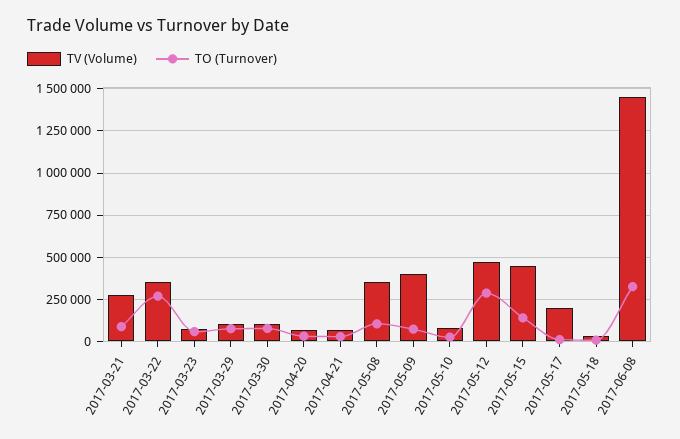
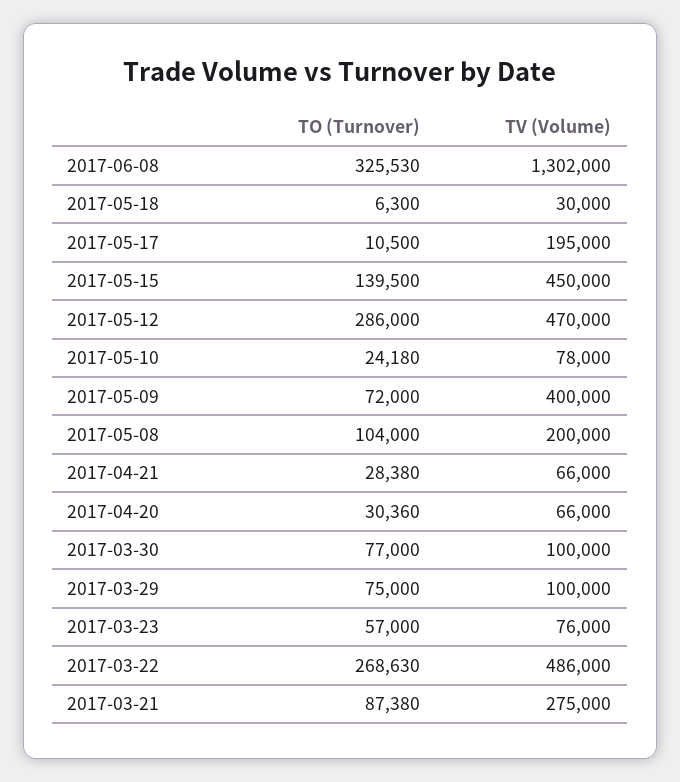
  {
    "TV (Volume)": {
      "2017-03-21": 275000,
-     "2017-03-22": 350000,
+     "2017-03-22": 486000,
      "2017-03-23": 76000,
      "2017-03-29": 100000,
      "2017-03-30": 100000,
      "2017-04-20": 66000,
      "2017-04-21": 66000,
-     "2017-05-08": 350000,
+     "2017-05-08": 200000,
      "2017-05-09": 400000,
      "2017-05-10": 78000,
      "2017-05-12": 470000,
      "2017-05-15": 450000,
      "2017-05-17": 195000,
      "2017-05-18": 30000,
-     "2017-06-08": 1450000
+     "2017-06-08": 1302000
    },
    "TO (Turnover)": {
      "2017-03-21": 87380,
      "2017-03-22": 268630,
      "2017-03-23": 57000,
      "2017-03-29": 75000,
      "2017-03-30": 77000,
      "2017-04-20": 30360,
      "2017-04-21": 28380,
      "2017-05-08": 104000,
      "2017-05-09": 72000,
      "2017-05-10": 24180,
      "2017-05-12": 286000,
      "2017-05-15": 139500,
      "2017-05-17": 10500,
      "2017-05-18": 6300,
      "2017-06-08": 325530
    }
  }

